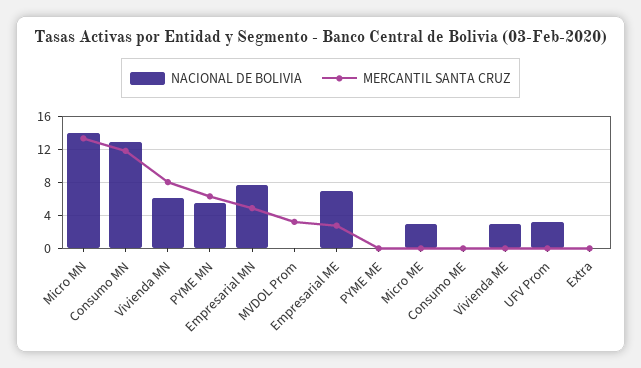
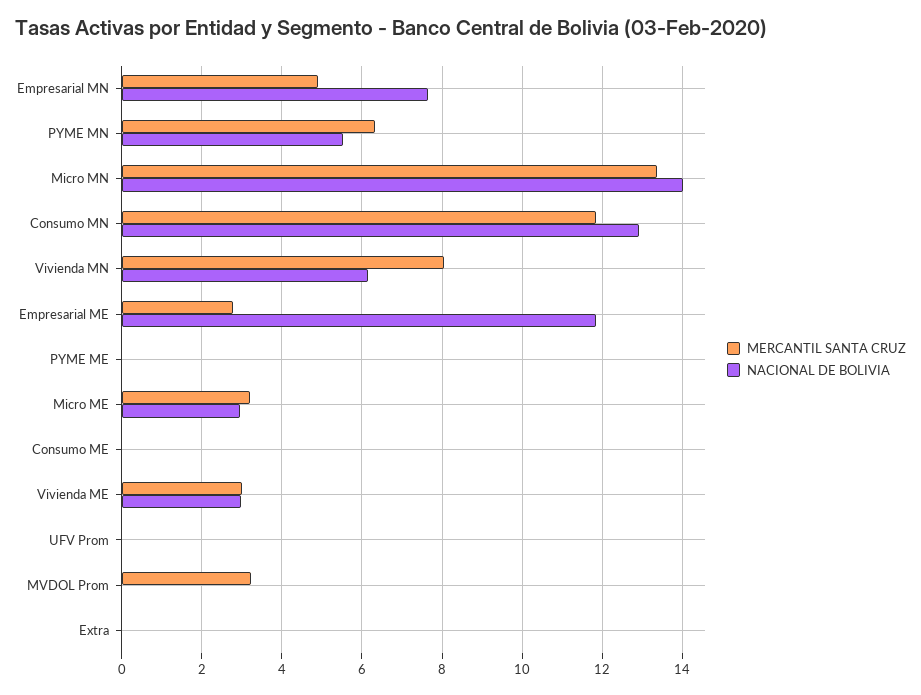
  {
    "NACIONAL DE BOLIVIA": {
      "Micro MN": 14,
      "Consumo MN": 13,
      "Vivienda MN": 6.2,
      "PYME MN": 5.6,
      "Empresarial MN": 7.6,
      "MVDOL Prom": 0,
-     "Empresarial ME": 7,
+     "Empresarial ME": 11.8,
      "PYME ME": 0,
      "Micro ME": 3,
      "Consumo ME": 0,
      "Vivienda ME": 3,
-     "UFV Prom": 3,
+     "UFV Prom": 0,
      "Extra": 0
    },
    "MERCANTIL SANTA CRUZ": {
      "Micro MN": 13.4,
      "Consumo MN": 11.8,
      "Vivienda MN": 8,
      "PYME MN": 6.4,
      "Empresarial MN": 5,
      "MVDOL Prom": 3.2,
      "Empresarial ME": 2.8,
      "PYME ME": 0,
-     "Micro ME": 0,
+     "Micro ME": 3.2,
      "Consumo ME": 0,
-     "Vivienda ME": 0,
+     "Vivienda ME": 3,
      "UFV Prom": 0,
      "Extra": 0
    }
  }

